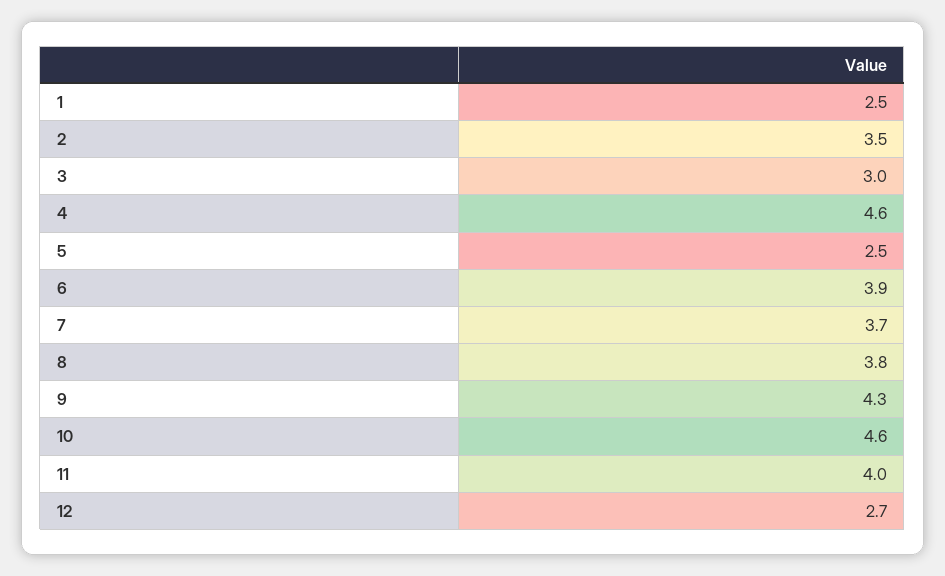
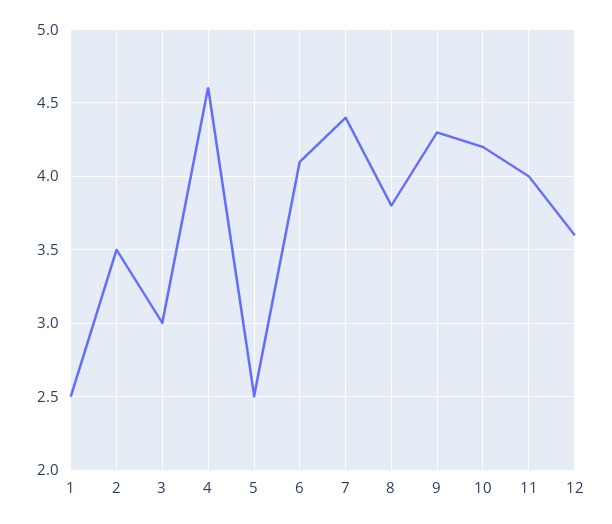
  {
    "1": 2.5,
    "2": 3.5,
    "3": 3,
    "4": 4.6,
    "5": 2.5,
-   "6": 3.9,
+   "6": 4.1,
-   "7": 3.7,
+   "7": 4.4,
    "8": 3.8,
    "9": 4.3,
-   "10": 4.6,
+   "10": 4.2,
    "11": 4,
-   "12": 2.7
+   "12": 3.6
  }

